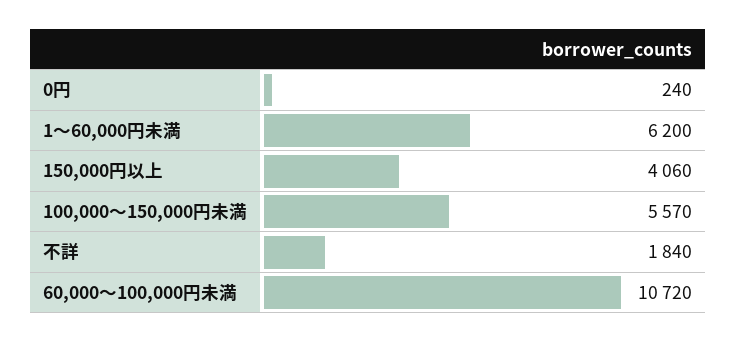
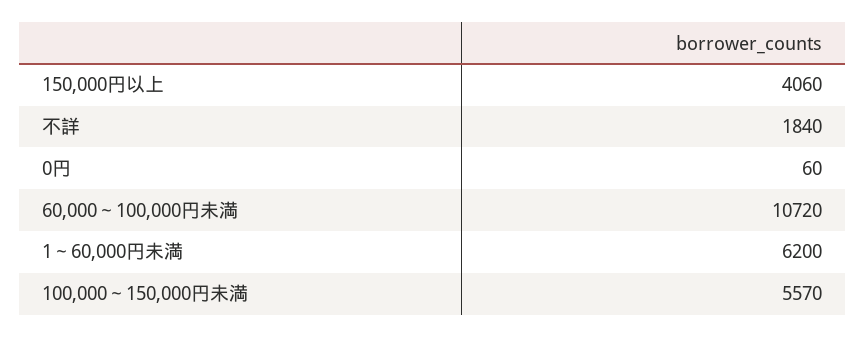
  {
-   "0円": 240,
+   "0円": 60,
    "1～60,000円未満": 6200,
    "150,000円以上": 4060,
    "100,000～150,000円未満": 5570,
    "不詳": 1840,
    "60,000～100,000円未満": 10720
  }

